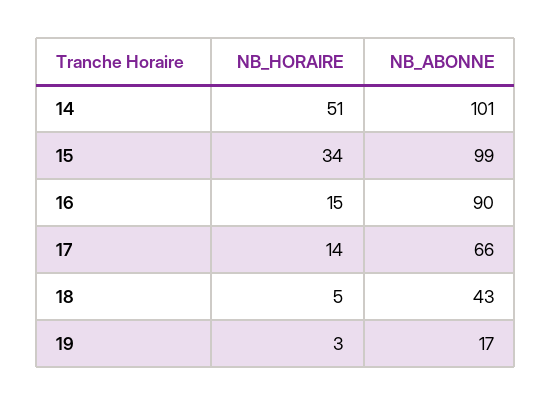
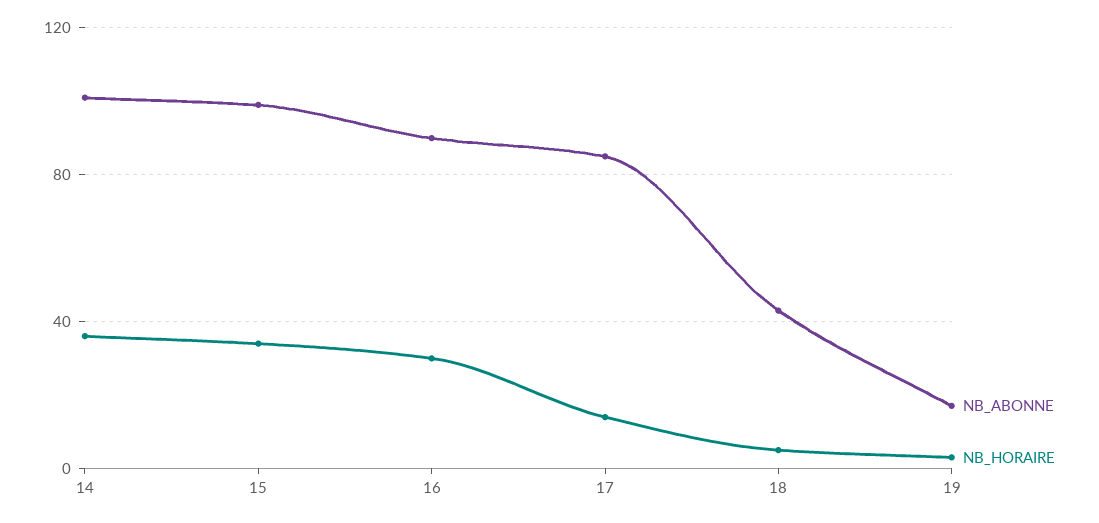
  {
    "NB_HORAIRE": {
-     "14": 51,
+     "14": 35,
      "15": 34,
-     "16": 15,
+     "16": 30,
      "17": 14,
      "18": 5,
      "19": 3
    },
    "NB_ABONNE": {
      "14": 101,
      "15": 99,
      "16": 90,
-     "17": 66,
+     "17": 85,
      "18": 43,
      "19": 17
    }
  }

